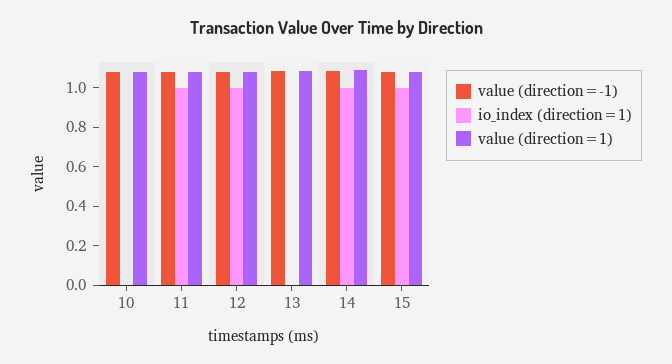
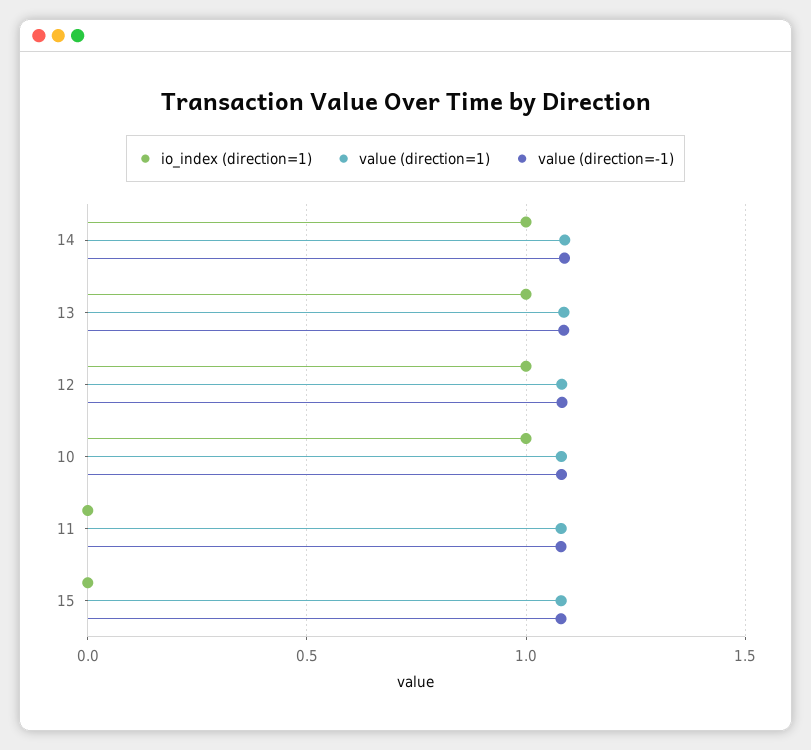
  {
    "value (direction=-1)": {
      "10": 1.1,
      "11": 1.1,
      "12": 1.1,
      "13": 1.1,
      "14": 1.1,
      "15": 1.1
    },
    "io_index (direction=1)": {
-     "10": 0,
+     "10": 1,
-     "11": 1,
+     "11": 0,
      "12": 1,
-     "13": 0,
+     "13": 1,
      "14": 1,
-     "15": 1
+     "15": 0
    },
    "value (direction=1)": {
      "10": 1.1,
      "11": 1.1,
      "12": 1.1,
      "13": 1.1,
      "14": 1.1,
      "15": 1.1
    }
  }

